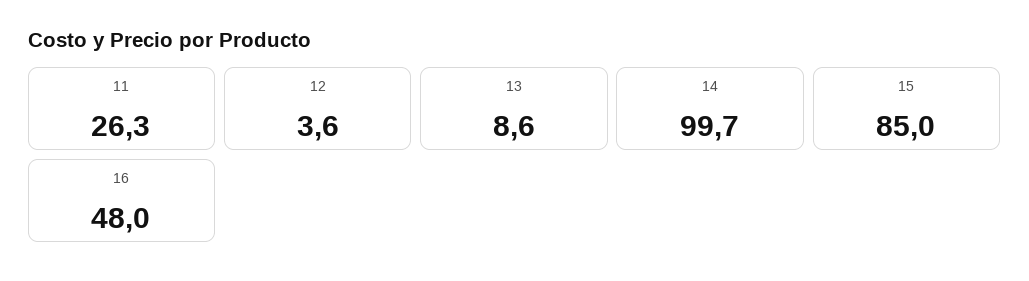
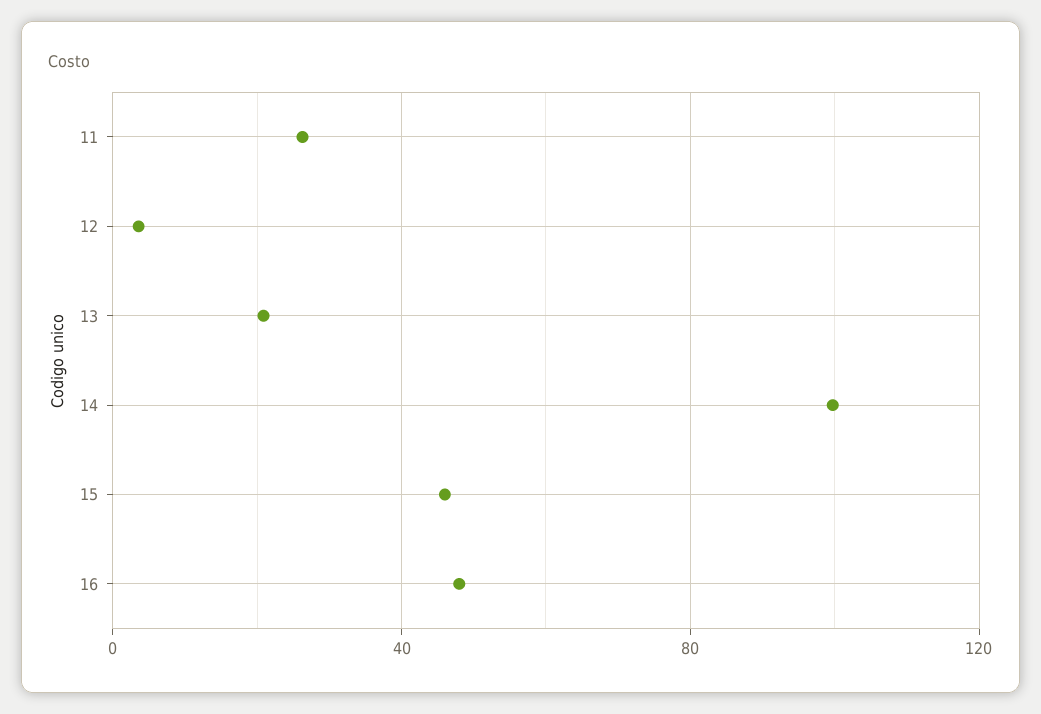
  {
    "11": 26.3,
    "12": 3.6,
-   "13": 8.6,
+   "13": 20,
    "14": 99.7,
-   "15": 85,
+   "15": 45,
    "16": 48
  }

